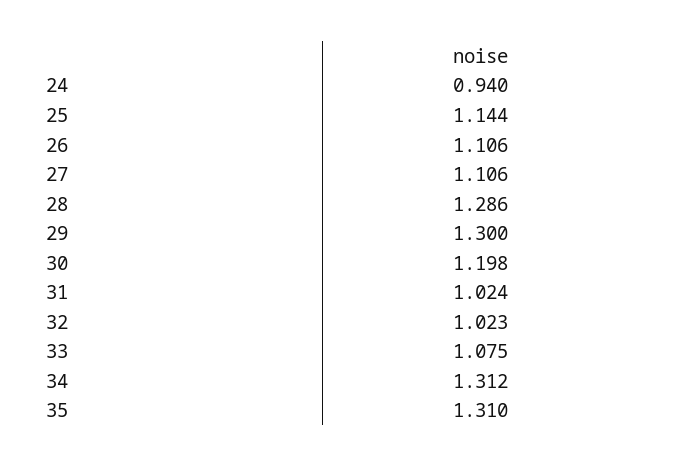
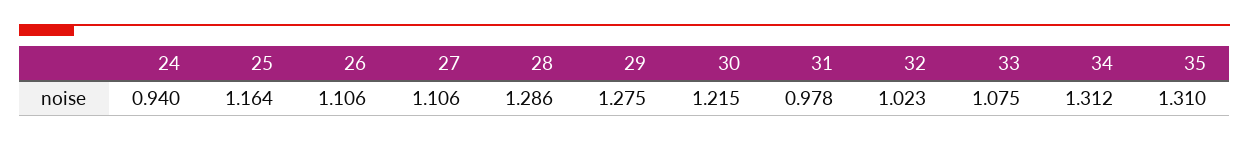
  {
    "24": 0.94,
-   "25": 1.144,
+   "25": 1.164,
    "26": 1.106,
    "27": 1.106,
    "28": 1.286,
-   "29": 1.3,
+   "29": 1.275,
-   "30": 1.198,
+   "30": 1.215,
-   "31": 1.024,
+   "31": 0.978,
    "32": 1.023,
    "33": 1.075,
    "34": 1.312,
    "35": 1.31
  }

